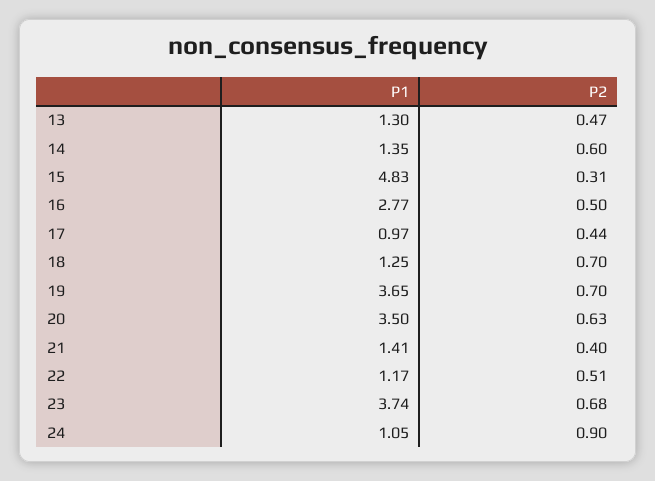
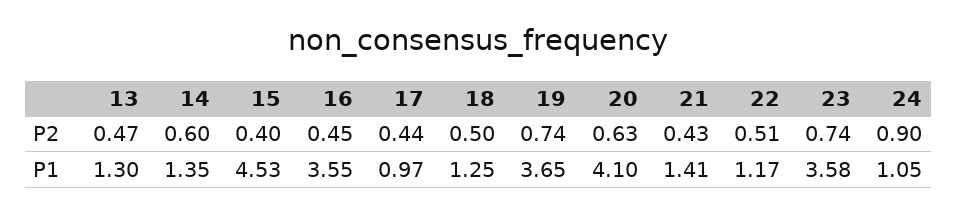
  {
    "P1": {
      "13": 1.3,
      "14": 1.35,
-     "15": 4.83,
+     "15": 4.53,
-     "16": 2.77,
+     "16": 3.55,
      "17": 0.97,
      "18": 1.25,
      "19": 3.65,
-     "20": 3.5,
+     "20": 4.1,
      "21": 1.41,
      "22": 1.17,
-     "23": 3.74,
+     "23": 3.58,
      "24": 1.05
    },
    "P2": {
      "13": 0.47,
      "14": 0.6,
-     "15": 0.31,
+     "15": 0.4,
-     "16": 0.5,
+     "16": 0.45,
      "17": 0.44,
-     "18": 0.7,
+     "18": 0.5,
-     "19": 0.7,
+     "19": 0.74,
      "20": 0.63,
-     "21": 0.4,
+     "21": 0.43,
      "22": 0.51,
-     "23": 0.68,
+     "23": 0.74,
      "24": 0.9
    }
  }

